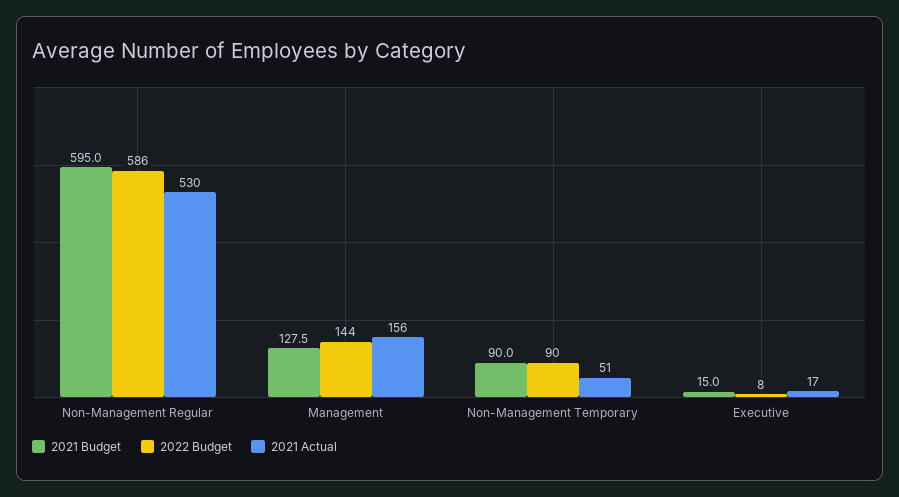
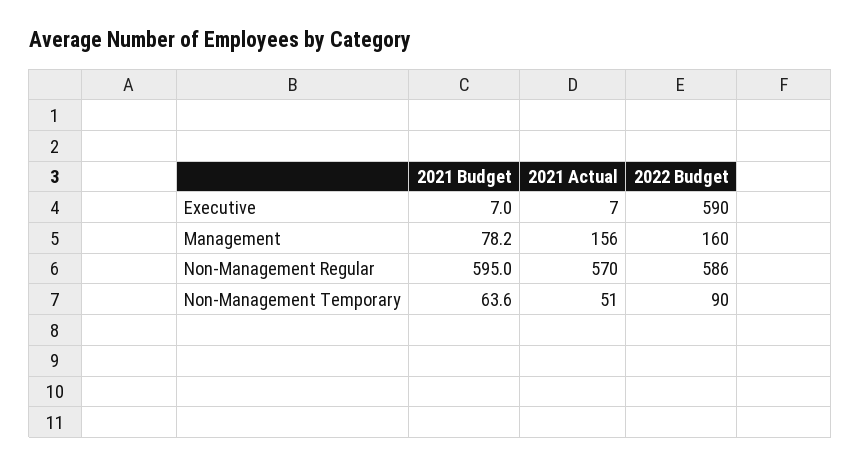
  {
    "2021 Budget": {
      "Non-Management Regular": 595,
-     "Management": 127.5,
+     "Management": 78.2,
-     "Non-Management Temporary": 90,
+     "Non-Management Temporary": 63.6,
-     "Executive": 15
+     "Executive": 7
    },
    "2022 Budget": {
      "Non-Management Regular": 586,
-     "Management": 144,
+     "Management": 160,
      "Non-Management Temporary": 90,
-     "Executive": 8
+     "Executive": 590
    },
    "2021 Actual": {
-     "Non-Management Regular": 530,
+     "Non-Management Regular": 570,
      "Management": 156,
      "Non-Management Temporary": 51,
-     "Executive": 17
+     "Executive": 7
    }
  }

